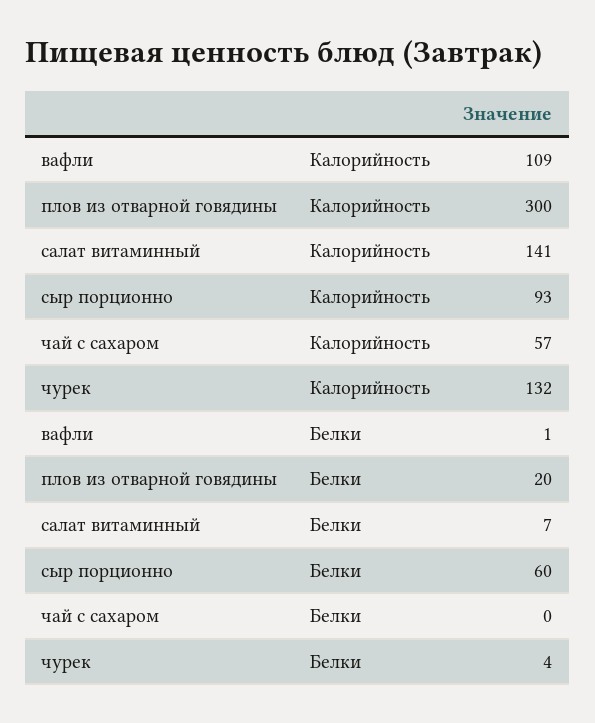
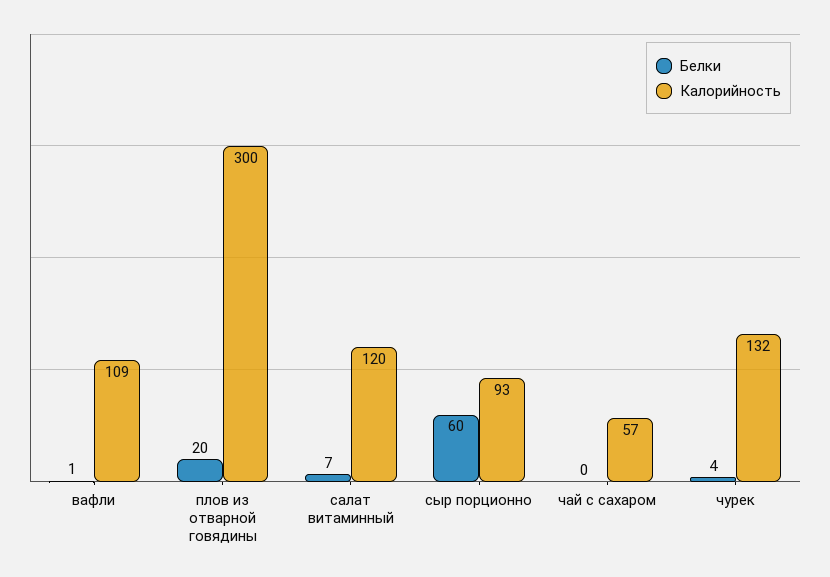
  {
    "Калорийность": {
      "вафли": 109,
      "плов из отварной говядины": 300,
-     "салат витаминный": 141,
+     "салат витаминный": 120,
      "сыр порционно": 93,
      "чай с сахаром": 57,
      "чурек": 132
    },
    "Белки": {
      "вафли": 1,
      "плов из отварной говядины": 20,
      "салат витаминный": 7,
      "сыр порционно": 60,
      "чай с сахаром": 0,
      "чурек": 4
    }
  }

